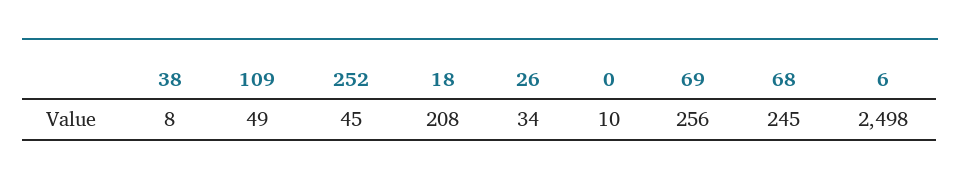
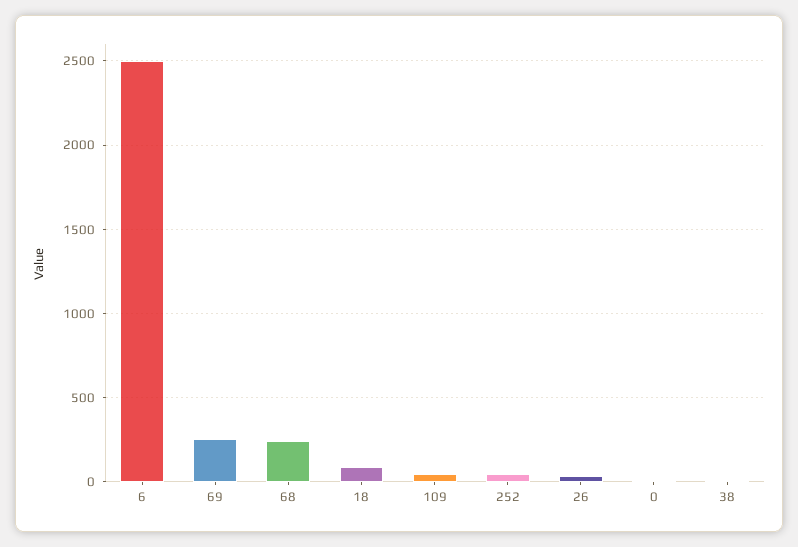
  {
    "38": 8,
    "109": 49,
    "252": 45,
-   "18": 208,
+   "18": 100,
    "26": 34,
    "0": 10,
    "69": 256,
    "68": 245,
    "6": 2498
  }

